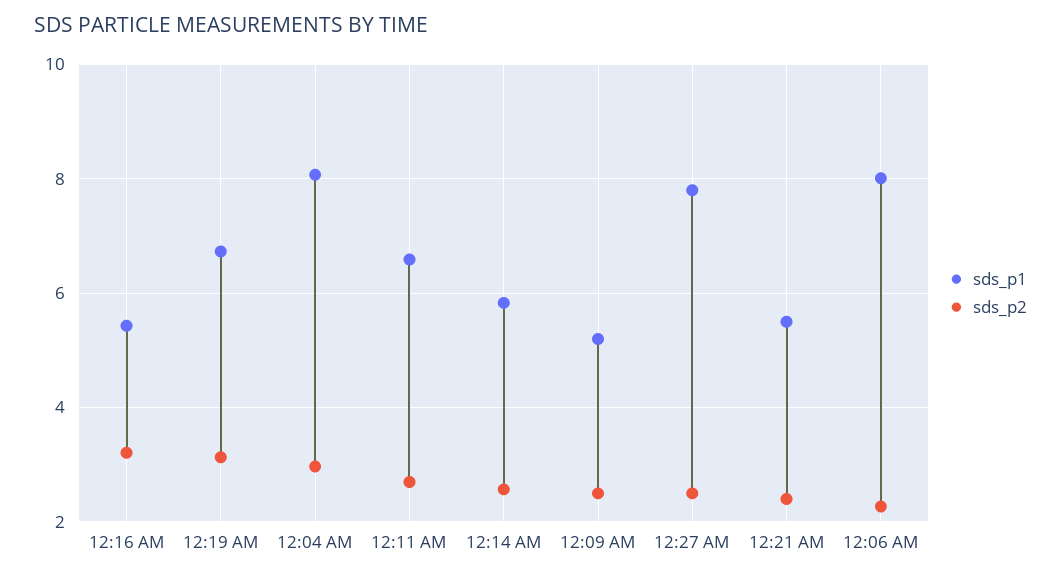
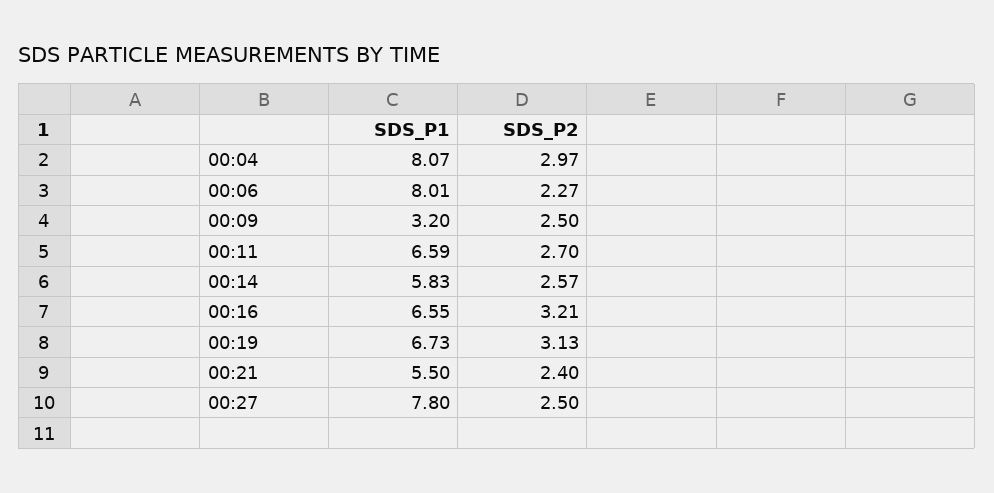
  {
    "sds_p1": {
-     "12:16 AM": 5.4,
+     "12:16 AM": 6.55,
      "12:19 AM": 6.73,
      "12:04 AM": 8.07,
      "12:11 AM": 6.59,
      "12:14 AM": 5.83,
-     "12:09 AM": 5.2,
+     "12:09 AM": 3.2,
      "12:27 AM": 7.8,
      "12:21 AM": 5.5,
      "12:06 AM": 8.01
    },
    "sds_p2": {
      "12:16 AM": 3.21,
      "12:19 AM": 3.13,
      "12:04 AM": 2.97,
      "12:11 AM": 2.7,
      "12:14 AM": 2.57,
      "12:09 AM": 2.5,
      "12:27 AM": 2.5,
      "12:21 AM": 2.4,
      "12:06 AM": 2.27
    }
  }

